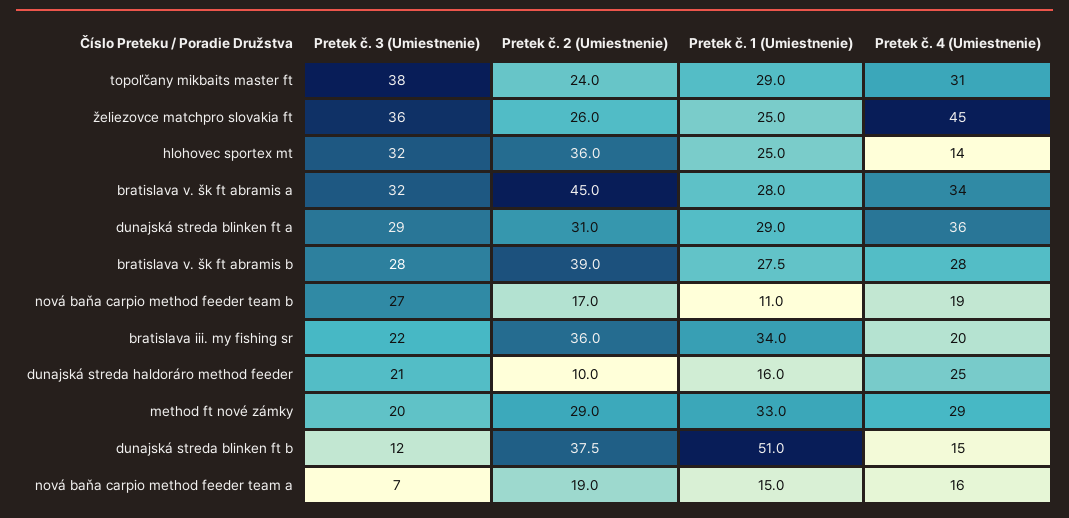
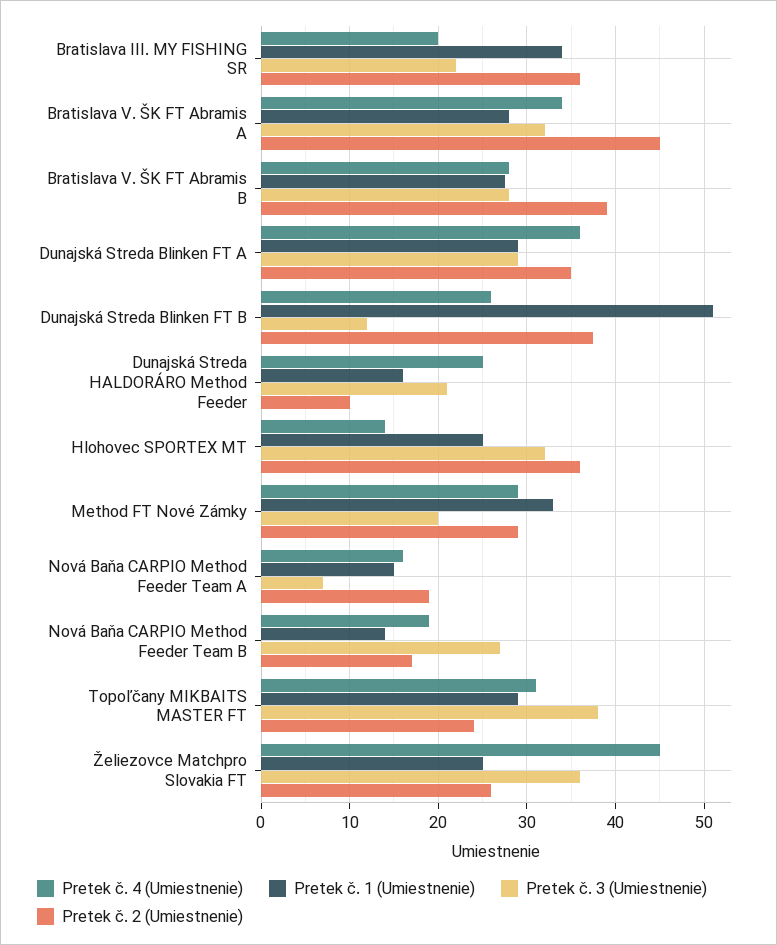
  {
    "Pretek č. 3 (Umiestnenie)": {
      "topoľčany mikbaits master ft": 38,
      "želiezovce matchpro slovakia ft": 36,
      "hlohovec sportex mt": 32,
      "bratislava v. šk ft abramis a": 32,
      "dunajská streda blinken ft a": 29,
      "bratislava v. šk ft abramis b": 28,
      "nová baňa carpio method feeder team b": 27,
      "bratislava iii. my fishing sr": 22,
      "dunajská streda haldoráro method feeder": 21,
      "method ft nové zámky": 20,
      "dunajská streda blinken ft b": 12,
      "nová baňa carpio method feeder team a": 7
    },
    "Pretek č. 2 (Umiestnenie)": {
      "topoľčany mikbaits master ft": 24,
      "želiezovce matchpro slovakia ft": 26,
      "hlohovec sportex mt": 36,
      "bratislava v. šk ft abramis a": 45,
-     "dunajská streda blinken ft a": 31,
+     "dunajská streda blinken ft a": 35,
      "bratislava v. šk ft abramis b": 39,
      "nová baňa carpio method feeder team b": 17,
      "bratislava iii. my fishing sr": 36,
      "dunajská streda haldoráro method feeder": 10,
      "method ft nové zámky": 29,
      "dunajská streda blinken ft b": 37.5,
      "nová baňa carpio method feeder team a": 19
    },
    "Pretek č. 1 (Umiestnenie)": {
      "topoľčany mikbaits master ft": 29,
      "želiezovce matchpro slovakia ft": 25,
      "hlohovec sportex mt": 25,
      "bratislava v. šk ft abramis a": 28,
      "dunajská streda blinken ft a": 29,
      "bratislava v. šk ft abramis b": 27.5,
-     "nová baňa carpio method feeder team b": 11,
+     "nová baňa carpio method feeder team b": 14,
      "bratislava iii. my fishing sr": 34,
      "dunajská streda haldoráro method feeder": 16,
      "method ft nové zámky": 33,
      "dunajská streda blinken ft b": 51,
      "nová baňa carpio method feeder team a": 15
    },
    "Pretek č. 4 (Umiestnenie)": {
      "topoľčany mikbaits master ft": 31,
      "želiezovce matchpro slovakia ft": 45,
      "hlohovec sportex mt": 14,
      "bratislava v. šk ft abramis a": 34,
      "dunajská streda blinken ft a": 36,
      "bratislava v. šk ft abramis b": 28,
      "nová baňa carpio method feeder team b": 19,
      "bratislava iii. my fishing sr": 20,
      "dunajská streda haldoráro method feeder": 25,
      "method ft nové zámky": 29,
-     "dunajská streda blinken ft b": 15,
+     "dunajská streda blinken ft b": 26,
      "nová baňa carpio method feeder team a": 16
    }
  }

